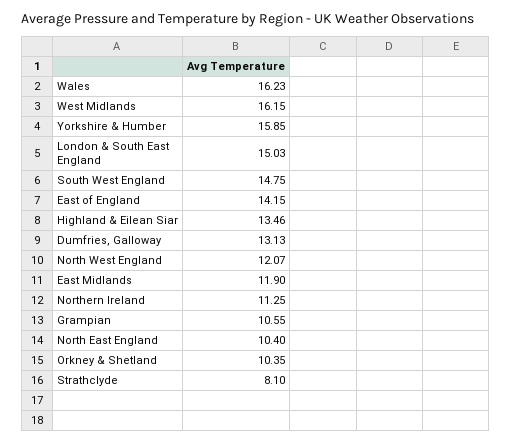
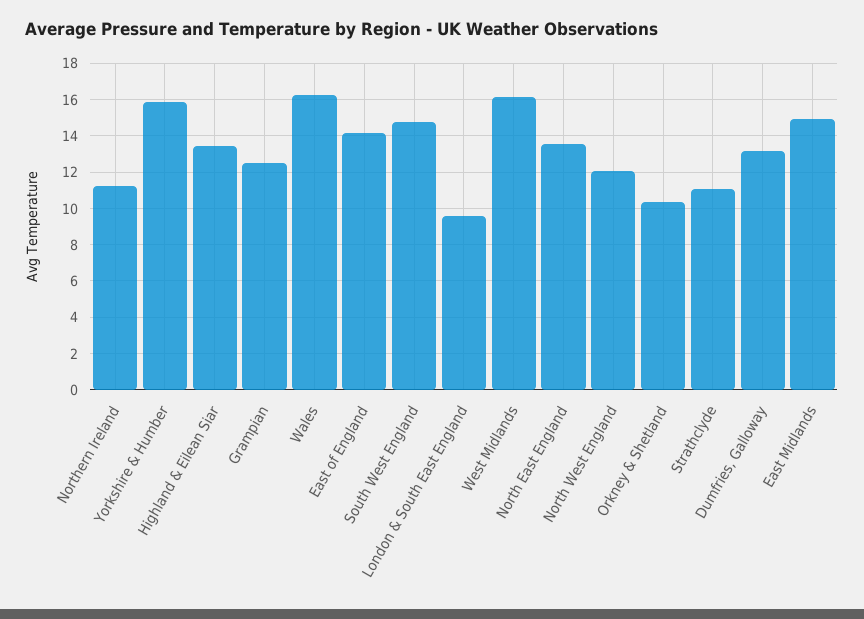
  {
    "Wales": 16.23,
    "West Midlands": 16.15,
    "Yorkshire & Humber": 15.85,
-   "London & South East England": 15.03,
+   "London & South East England": 9.5,
    "South West England": 14.75,
    "East of England": 14.15,
    "Highland & Eilean Siar": 13.46,
    "Dumfries, Galloway": 13.13,
    "North West England": 12.07,
-   "East Midlands": 11.9,
+   "East Midlands": 15,
    "Northern Ireland": 11.25,
-   "Grampian": 10.55,
+   "Grampian": 12.5,
-   "North East England": 10.4,
+   "North East England": 13.5,
    "Orkney & Shetland": 10.35,
-   "Strathclyde": 8.1
+   "Strathclyde": 11
  }

